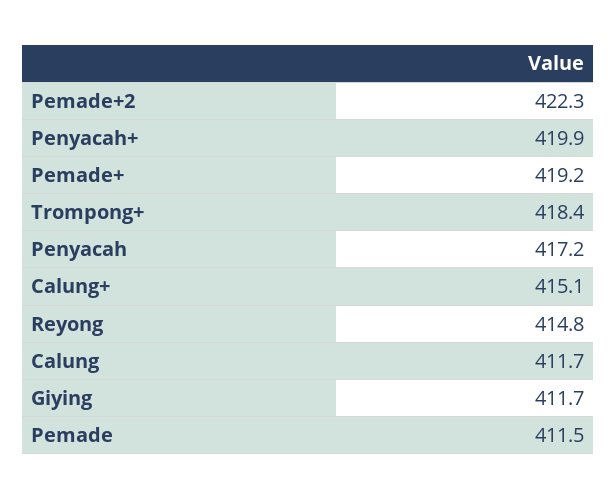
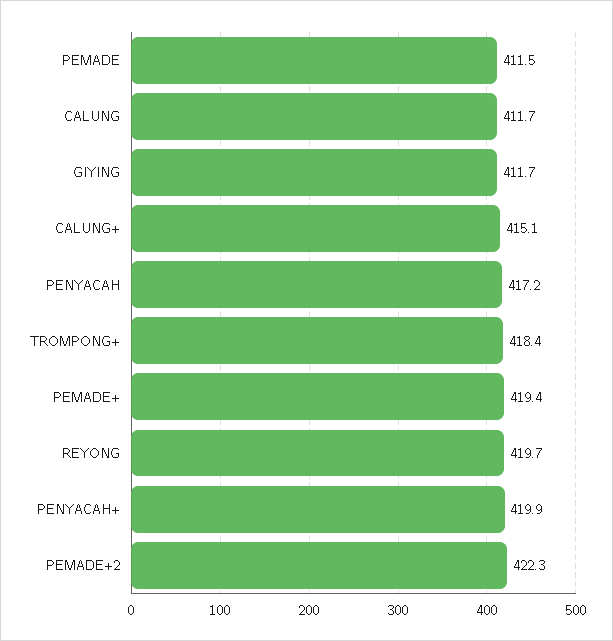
  {
    "Pemade+2": 422.3,
    "Penyacah+": 419.9,
-   "Pemade+": 419.2,
+   "Pemade+": 419.4,
    "Trompong+": 418.4,
    "Penyacah": 417.2,
    "Calung+": 415.1,
-   "Reyong": 414.8,
+   "Reyong": 419.7,
    "Calung": 411.7,
    "Giying": 411.7,
    "Pemade": 411.5
  }

